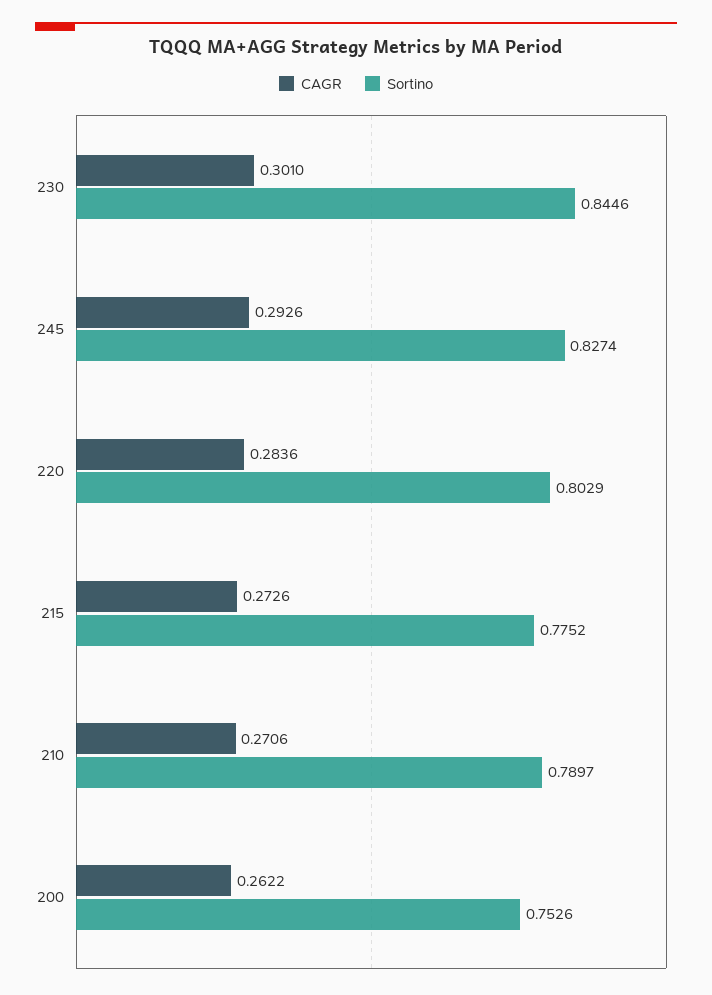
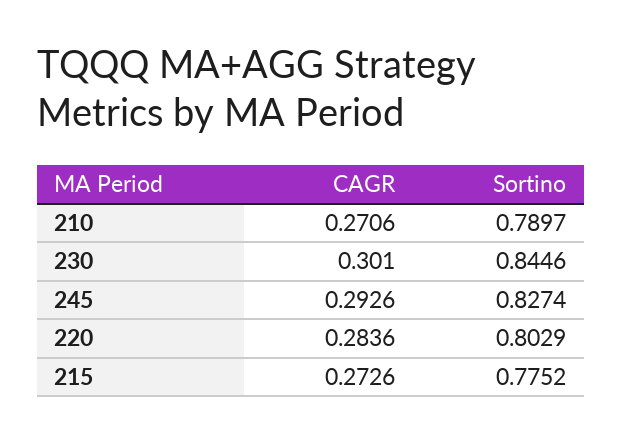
  {
    "CAGR": {
      "230": 0.301,
      "245": 0.2926,
      "220": 0.2836,
      "215": 0.2726,
-     "210": 0.2706,
+     "210": 0.2706
-     "200": 0.2622
    },
    "Sortino": {
      "230": 0.8446,
      "245": 0.8274,
      "220": 0.8029,
      "215": 0.7752,
-     "210": 0.7897,
+     "210": 0.7897
-     "200": 0.7526
    }
  }

